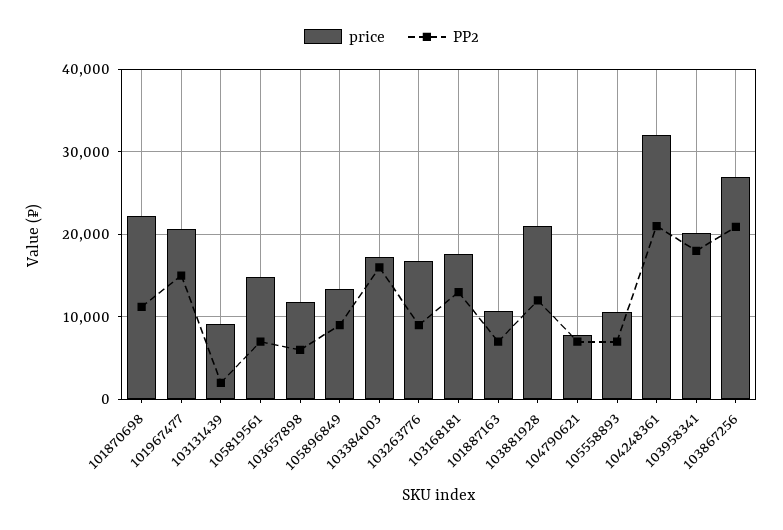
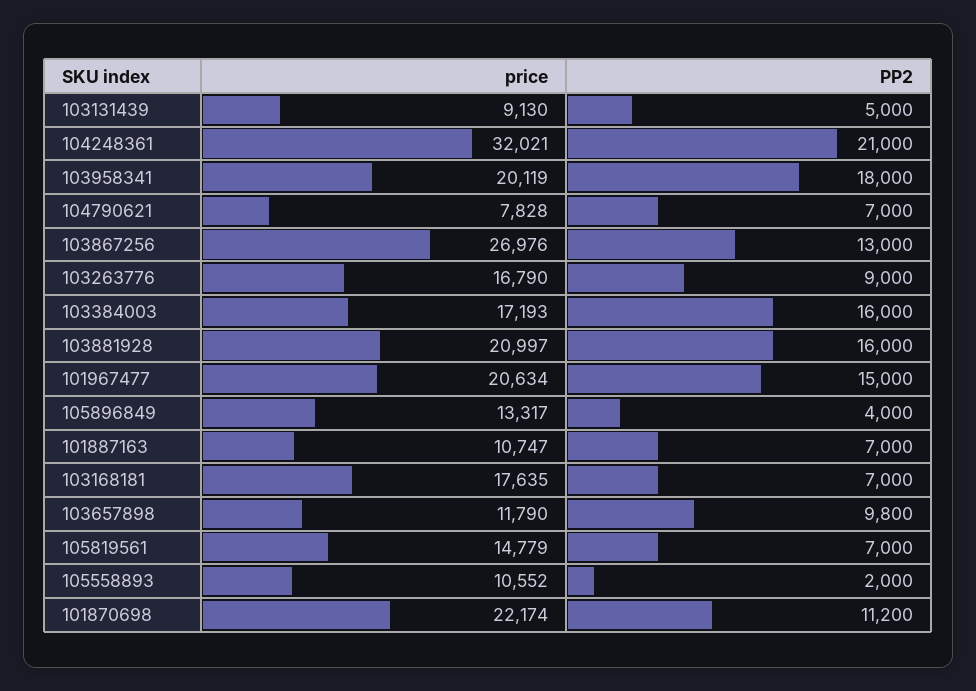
  {
    "price": {
      "101870698": 22174,
      "101967477": 20634,
      "103131439": 9130,
      "105819561": 14779,
      "103657898": 11790,
      "105896849": 13317,
      "103384003": 17193,
      "103263776": 16790,
      "103168181": 17635,
      "101887163": 10747,
      "103881928": 20997,
      "104790621": 7828,
      "105558893": 10552,
      "104248361": 32021,
      "103958341": 20119,
      "103867256": 26976
    },
    "PP2": {
      "101870698": 11200,
      "101967477": 15000,
-     "103131439": 2000,
+     "103131439": 5000,
      "105819561": 7000,
-     "103657898": 6000,
+     "103657898": 9800,
-     "105896849": 9000,
+     "105896849": 4000,
      "103384003": 16000,
      "103263776": 9000,
-     "103168181": 13000,
+     "103168181": 7000,
      "101887163": 7000,
-     "103881928": 12000,
+     "103881928": 16000,
      "104790621": 7000,
-     "105558893": 7000,
+     "105558893": 2000,
      "104248361": 21000,
      "103958341": 18000,
-     "103867256": 21000
+     "103867256": 13000
    }
  }

